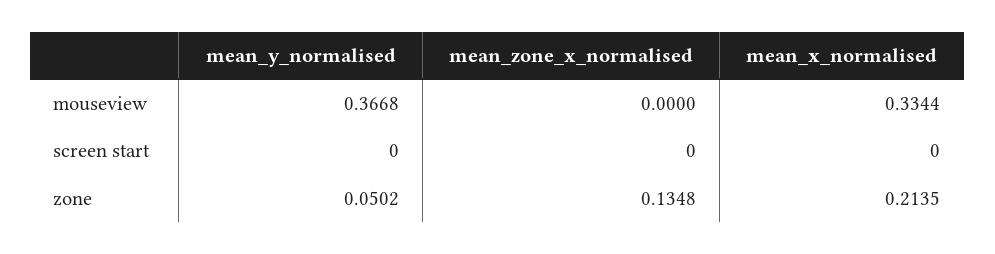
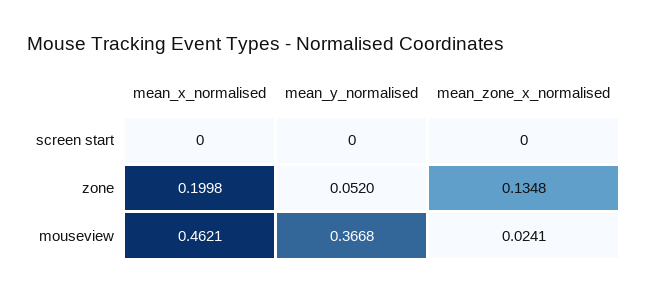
  {
    "mean_y_normalised": {
      "mouseview": 0.3668,
      "screen start": 0,
-     "zone": 0.0502
+     "zone": 0.052
    },
    "mean_zone_x_normalised": {
-     "mouseview": 0,
+     "mouseview": 0.0241,
      "screen start": 0,
      "zone": 0.1348
    },
    "mean_x_normalised": {
-     "mouseview": 0.3344,
+     "mouseview": 0.4621,
      "screen start": 0,
-     "zone": 0.2135
+     "zone": 0.1998
    }
  }

